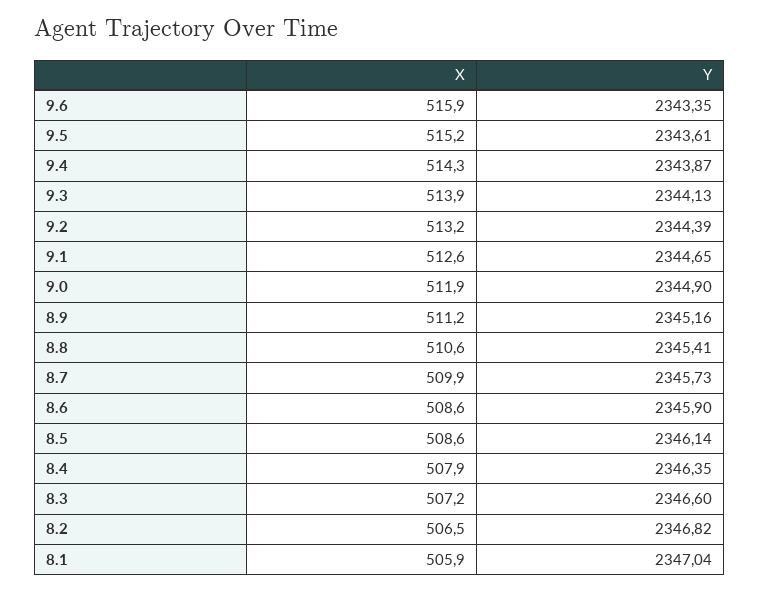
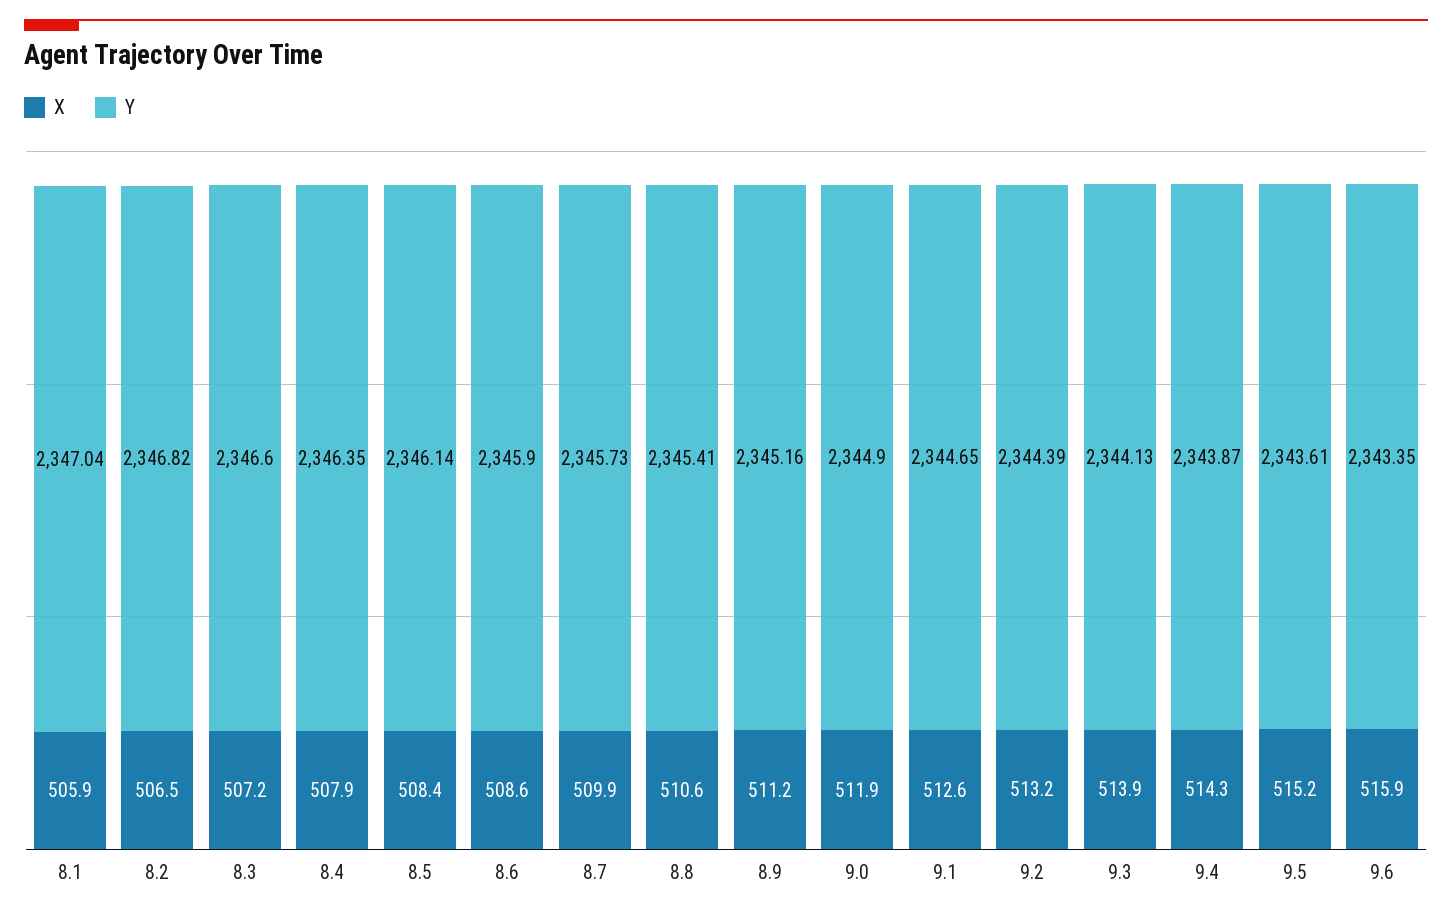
  {
    "X": {
      "9.6": 515.9,
      "9.5": 515.2,
      "9.4": 514.3,
      "9.3": 513.9,
      "9.2": 513.2,
      "9.1": 512.6,
      "9.0": 511.9,
      "8.9": 511.2,
      "8.8": 510.6,
      "8.7": 509.9,
      "8.6": 508.6,
-     "8.5": 508.6,
+     "8.5": 508.4,
      "8.4": 507.9,
      "8.3": 507.2,
      "8.2": 506.5,
      "8.1": 505.9
    },
    "Y": {
      "9.6": 2343.35,
      "9.5": 2343.61,
      "9.4": 2343.87,
      "9.3": 2344.13,
      "9.2": 2344.39,
      "9.1": 2344.65,
      "9.0": 2344.9,
      "8.9": 2345.16,
      "8.8": 2345.41,
      "8.7": 2345.73,
      "8.6": 2345.9,
      "8.5": 2346.14,
      "8.4": 2346.35,
      "8.3": 2346.6,
      "8.2": 2346.82,
      "8.1": 2347.04
    }
  }

